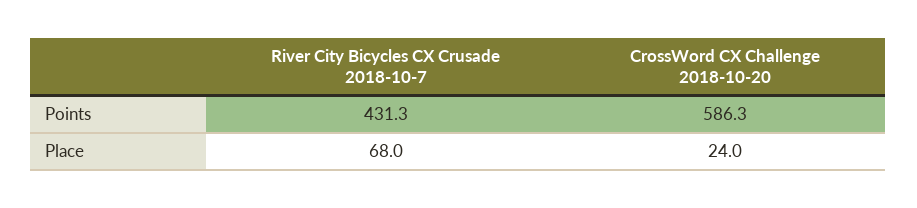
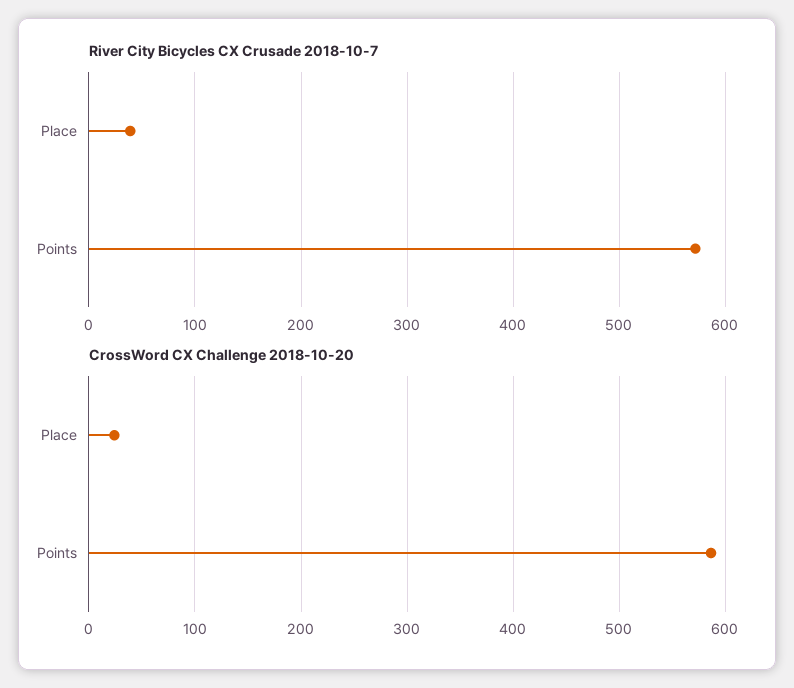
  {
    "River City Bicycles CX Crusade 2018-10-7": {
-     "Points": 431.3,
+     "Points": 570,
-     "Place": 68
+     "Place": 40
    },
    "CrossWord CX Challenge 2018-10-20": {
      "Points": 586.3,
      "Place": 24
    }
  }

